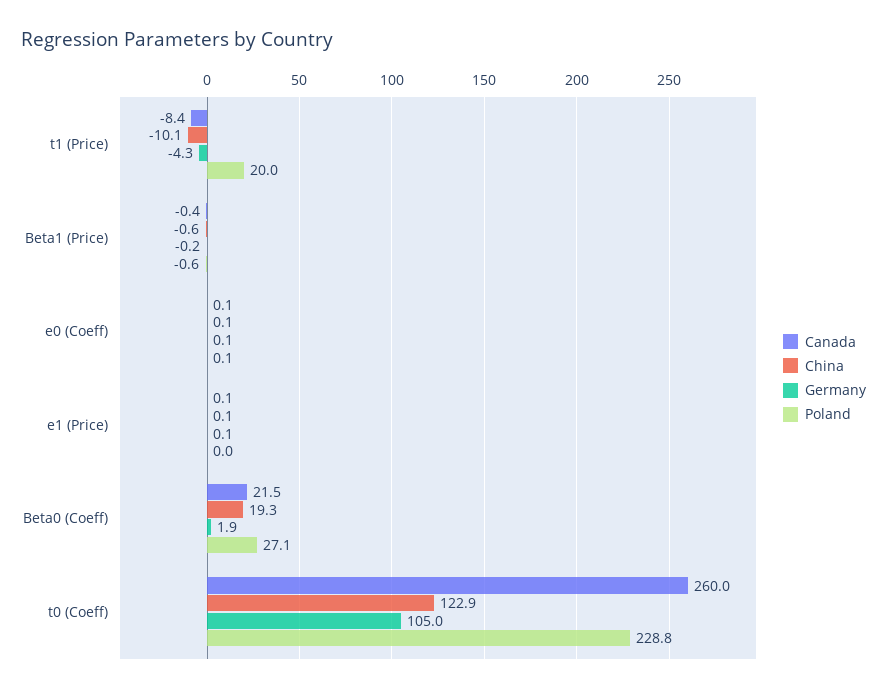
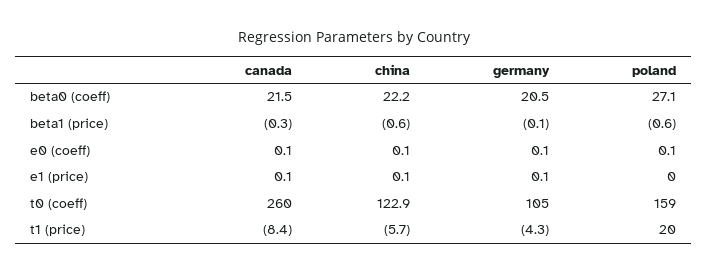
  {
    "Canada": {
      "t1 (Price)": -8.4,
-     "Beta1 (Price)": -0.4,
+     "Beta1 (Price)": -0.3,
      "e0 (Coeff)": 0.1,
      "e1 (Price)": 0.1,
      "Beta0 (Coeff)": 21.5,
      "t0 (Coeff)": 260
    },
    "China": {
-     "t1 (Price)": -10.1,
+     "t1 (Price)": -5.7,
      "Beta1 (Price)": -0.6,
      "e0 (Coeff)": 0.1,
      "e1 (Price)": 0.1,
-     "Beta0 (Coeff)": 19.3,
+     "Beta0 (Coeff)": 22.2,
      "t0 (Coeff)": 122.9
    },
    "Germany": {
      "t1 (Price)": -4.3,
-     "Beta1 (Price)": -0.2,
+     "Beta1 (Price)": -0.1,
      "e0 (Coeff)": 0.1,
      "e1 (Price)": 0.1,
-     "Beta0 (Coeff)": 1.9,
+     "Beta0 (Coeff)": 20.5,
      "t0 (Coeff)": 105
    },
    "Poland": {
      "t1 (Price)": 20,
      "Beta1 (Price)": -0.6,
      "e0 (Coeff)": 0.1,
      "e1 (Price)": 0,
      "Beta0 (Coeff)": 27.1,
-     "t0 (Coeff)": 228.8
+     "t0 (Coeff)": 159
    }
  }

